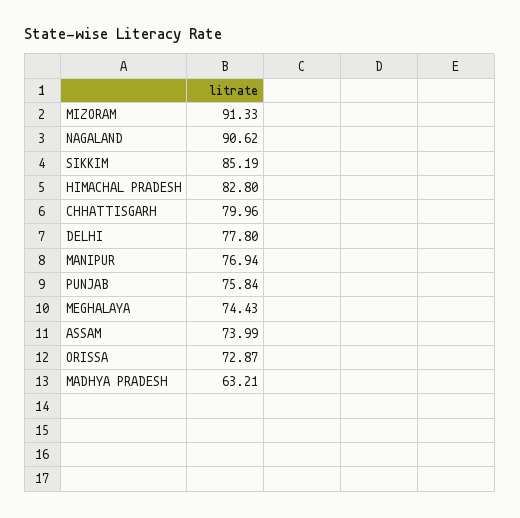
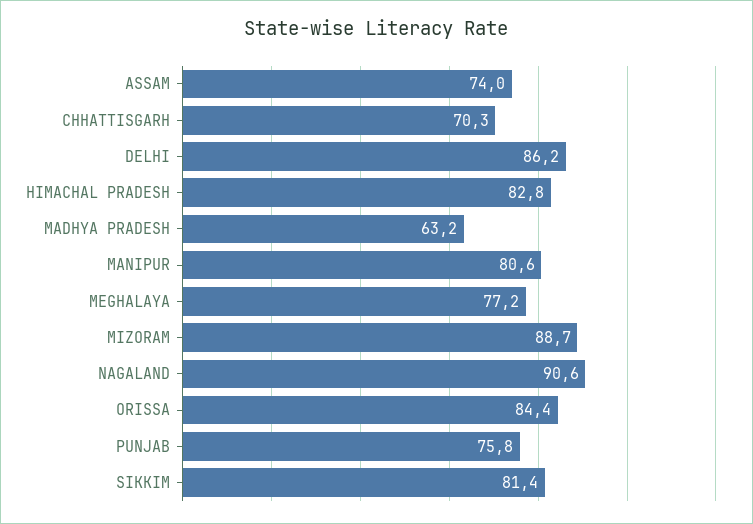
  {
-   "MIZORAM": 91.33,
+   "MIZORAM": 88.7,
    "NAGALAND": 90.62,
-   "SIKKIM": 85.19,
+   "SIKKIM": 81.4,
    "HIMACHAL PRADESH": 82.8,
-   "CHHATTISGARH": 79.96,
+   "CHHATTISGARH": 70.3,
-   "DELHI": 77.8,
+   "DELHI": 86.2,
-   "MANIPUR": 76.94,
+   "MANIPUR": 80.6,
    "PUNJAB": 75.84,
-   "MEGHALAYA": 74.43,
+   "MEGHALAYA": 77.2,
    "ASSAM": 73.99,
-   "ORISSA": 72.87,
+   "ORISSA": 84.4,
    "MADHYA PRADESH": 63.21
  }

